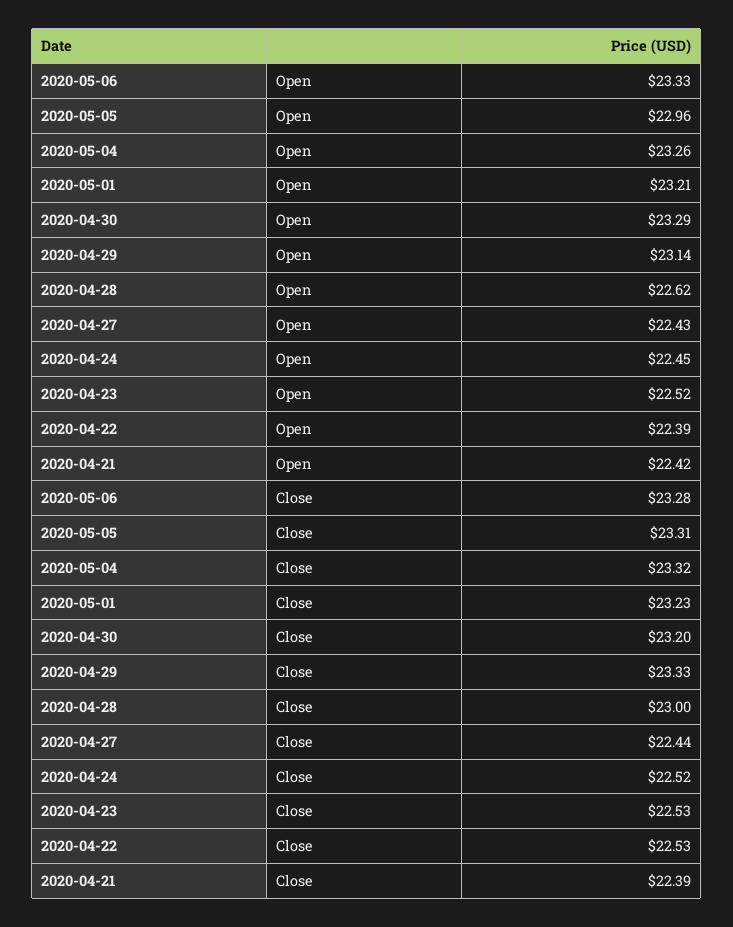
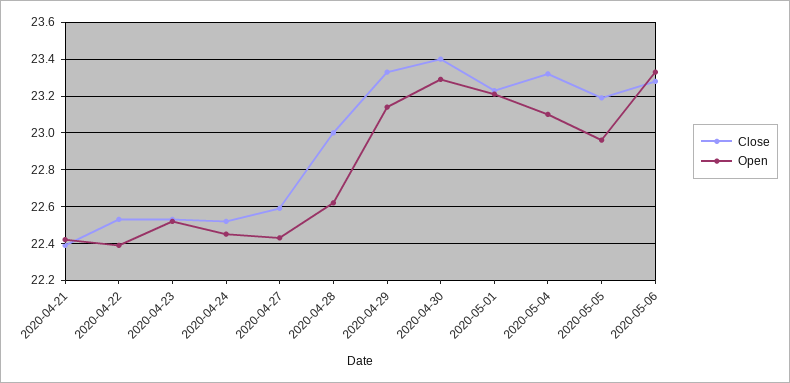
  {
    "Open": {
      "2020-05-06": 23.33,
      "2020-05-05": 22.96,
-     "2020-05-04": 23.26,
+     "2020-05-04": 23.1,
      "2020-05-01": 23.21,
      "2020-04-30": 23.29,
      "2020-04-29": 23.14,
      "2020-04-28": 22.62,
      "2020-04-27": 22.43,
      "2020-04-24": 22.45,
      "2020-04-23": 22.52,
      "2020-04-22": 22.39,
      "2020-04-21": 22.42
    },
    "Close": {
      "2020-05-06": 23.28,
-     "2020-05-05": 23.31,
+     "2020-05-05": 23.2,
      "2020-05-04": 23.32,
      "2020-05-01": 23.23,
-     "2020-04-30": 23.2,
+     "2020-04-30": 23.4,
      "2020-04-29": 23.33,
      "2020-04-28": 23,
-     "2020-04-27": 22.44,
+     "2020-04-27": 22.6,
      "2020-04-24": 22.52,
      "2020-04-23": 22.53,
      "2020-04-22": 22.53,
      "2020-04-21": 22.39
    }
  }

